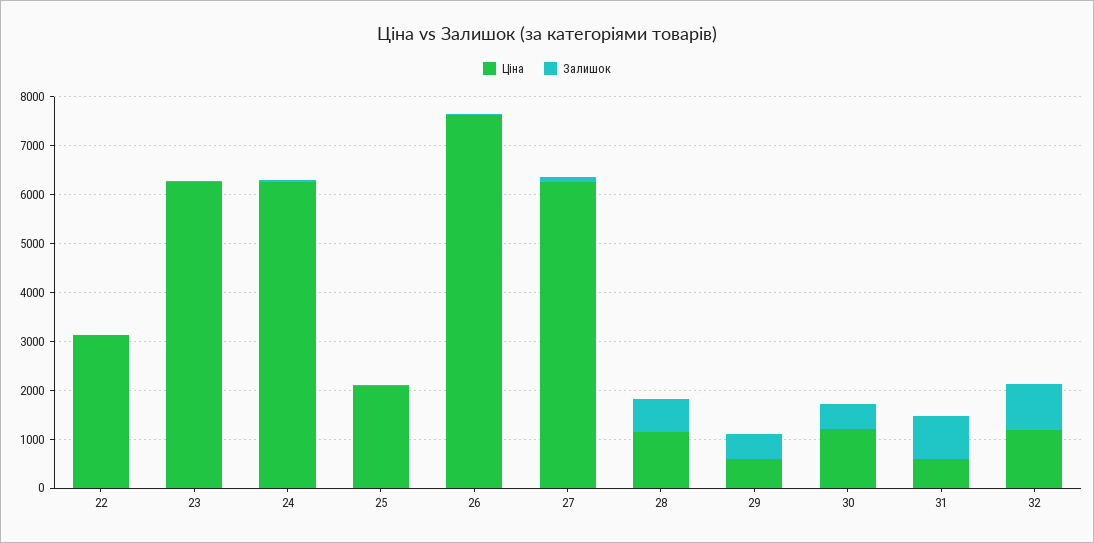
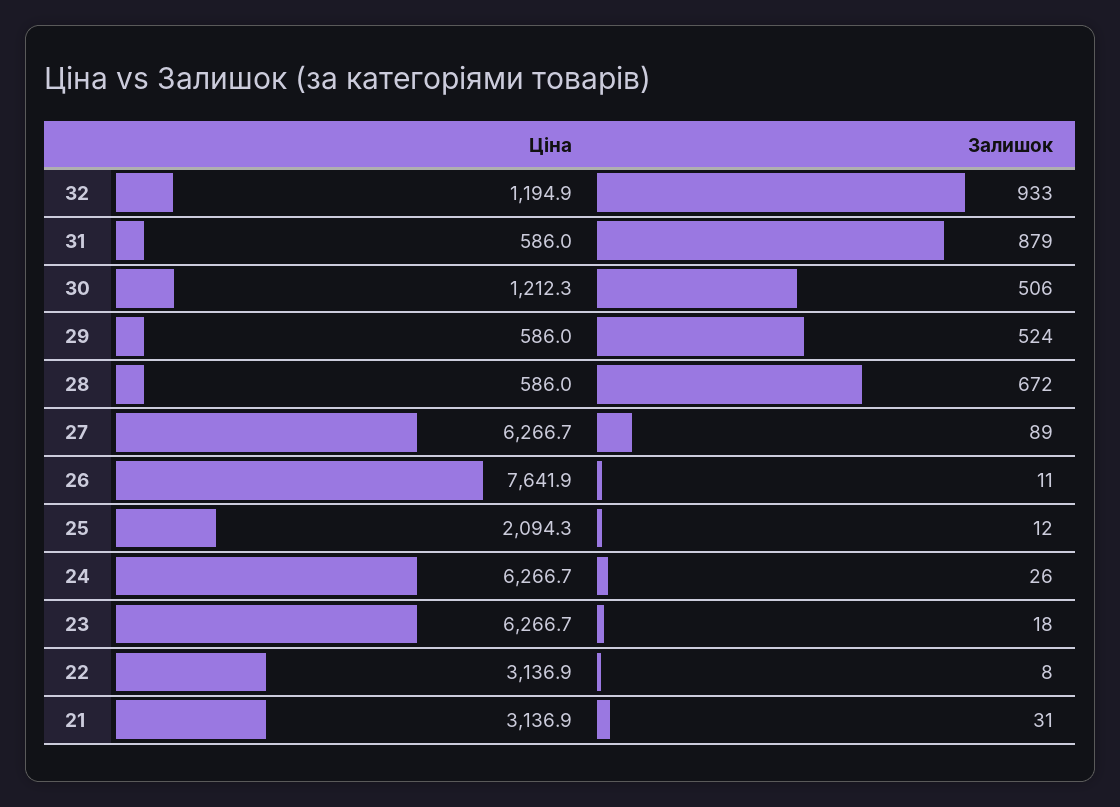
  {
    "Ціна": {
      "22": 3136.9,
      "23": 6266.7,
      "24": 6266.7,
      "25": 2094.3,
      "26": 7641.9,
      "27": 6266.7,
-     "28": 1200,
+     "28": 586,
      "29": 586,
      "30": 1212.3,
      "31": 586,
-     "32": 1194.9
+     "32": 1194.9,
+     "21": 3136.9
    },
    "Залишок": {
      "22": 8,
      "23": 18,
      "24": 26,
      "25": 12,
      "26": 11,
      "27": 89,
      "28": 672,
      "29": 524,
      "30": 506,
      "31": 879,
-     "32": 933
+     "32": 933,
+     "21": 31
    }
  }

